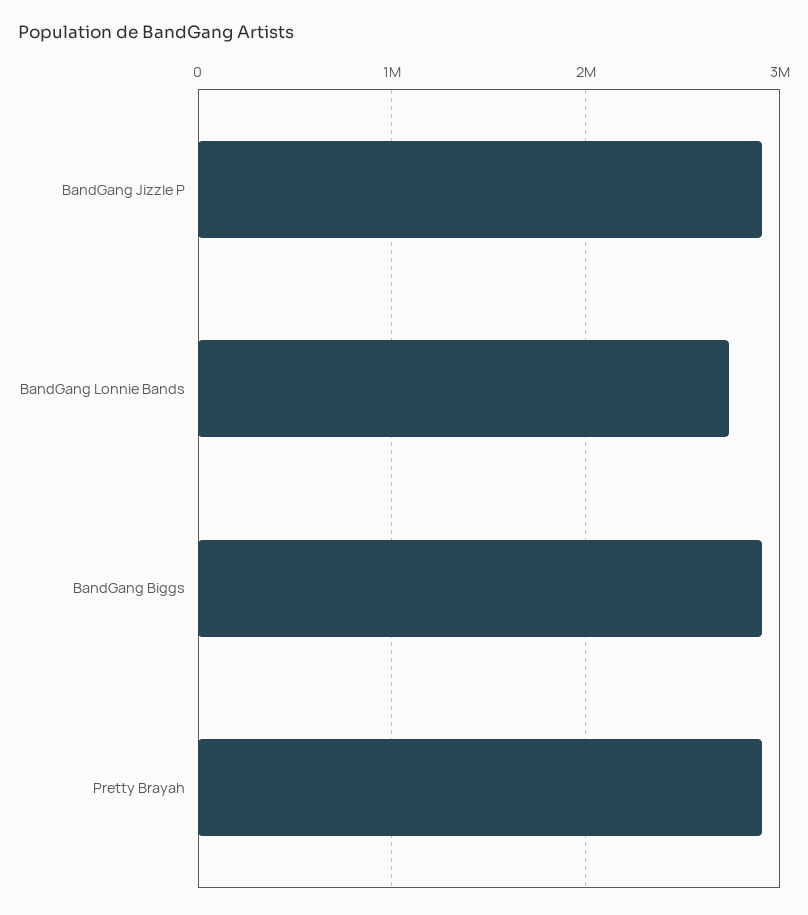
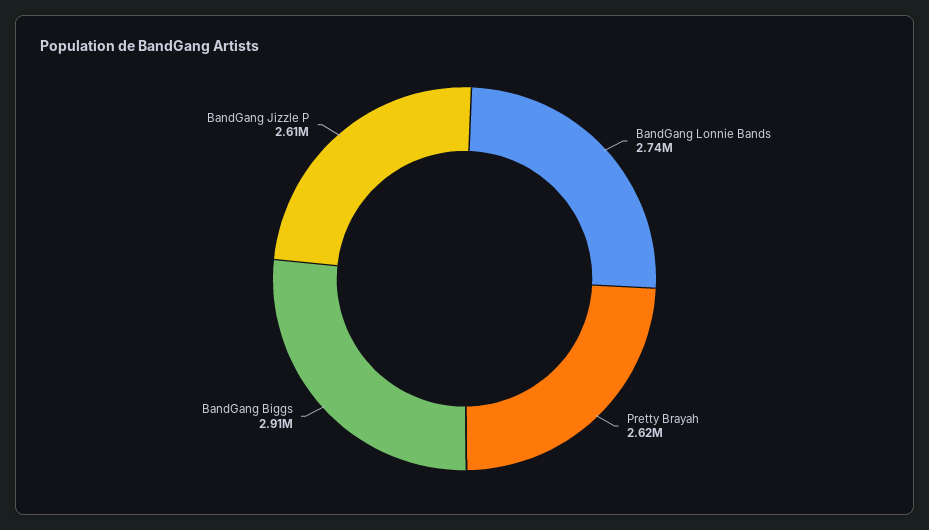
  {
-   "BandGang Jizzle P": 2900000,
+   "BandGang Jizzle P": 2610000,
    "BandGang Lonnie Bands": 2740000,
    "BandGang Biggs": 2910000,
-   "Pretty Brayah": 2900000
+   "Pretty Brayah": 2620000
  }

